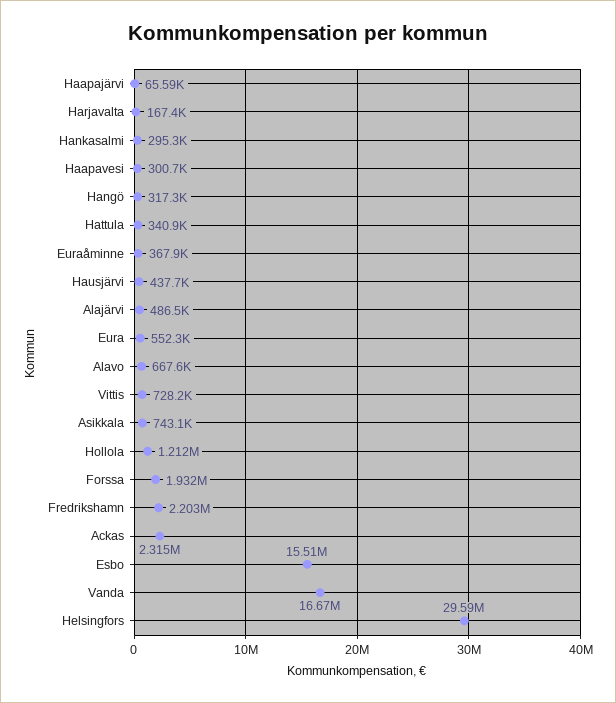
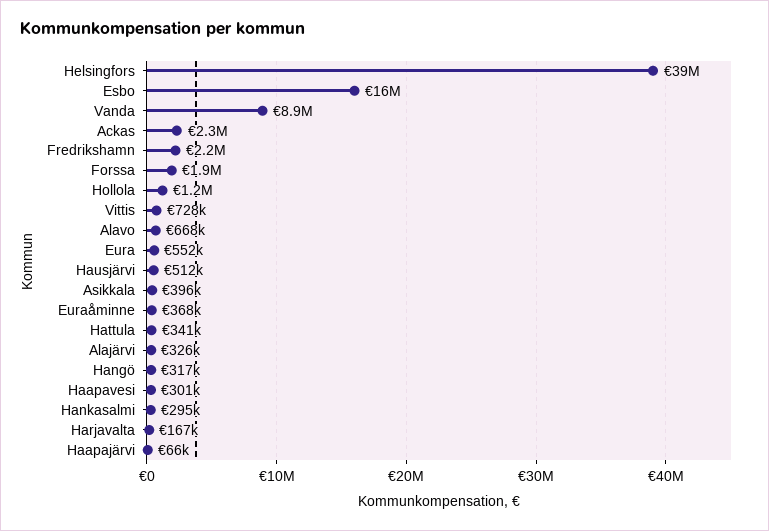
  {
    "Haapajärvi": 65590,
    "Harjavalta": 167400,
    "Hankasalmi": 295300,
    "Haapavesi": 300700,
    "Hangö": 317300,
    "Hattula": 340900,
    "Euraåminne": 367900,
-   "Hausjärvi": 437700,
+   "Hausjärvi": 512000,
-   "Alajärvi": 486500,
+   "Alajärvi": 326000,
    "Eura": 552300,
    "Alavo": 667600,
    "Vittis": 728200,
-   "Asikkala": 743100,
+   "Asikkala": 396000,
    "Hollola": 1212000,
    "Forssa": 1932000,
    "Fredrikshamn": 2203000,
    "Ackas": 2315000,
    "Esbo": 15510000,
-   "Vanda": 16670000,
+   "Vanda": 8900000,
-   "Helsingfors": 29590000
+   "Helsingfors": 39000000
  }

